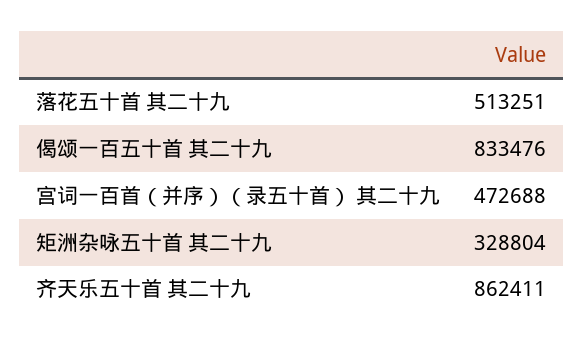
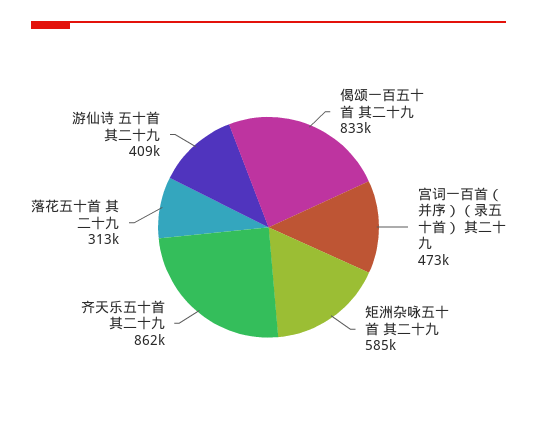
  {
-   "落花五十首 其二十九": 513251,
+   "落花五十首 其二十九": 313000,
    "偈颂一百五十首 其二十九": 833476,
    "宫词一百首（并序）（录五十首） 其二十九": 472688,
-   "矩洲杂咏五十首 其二十九": 328804,
+   "矩洲杂咏五十首 其二十九": 585000,
-   "齐天乐五十首 其二十九": 862411
+   "齐天乐五十首 其二十九": 862411,
+   "游仙诗 五十首 其二十九": 409000
  }

